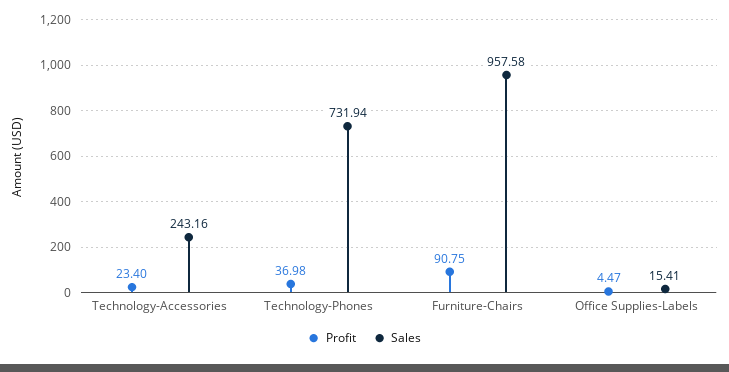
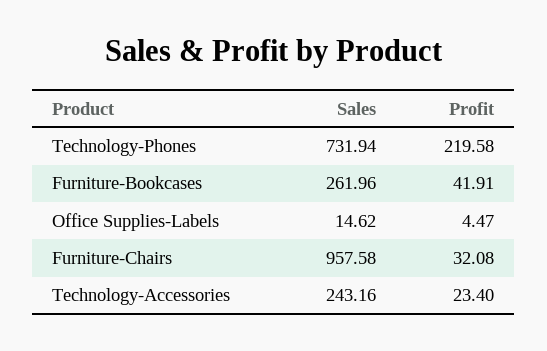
  {
    "Profit": {
      "Technology-Accessories": 23.4,
-     "Technology-Phones": 36.98,
+     "Technology-Phones": 219.58,
-     "Furniture-Chairs": 90.75,
+     "Furniture-Chairs": 32.08,
-     "Office Supplies-Labels": 4.47
+     "Office Supplies-Labels": 4.47,
+     "Furniture-Bookcases": 41.91
    },
    "Sales": {
      "Technology-Accessories": 243.16,
      "Technology-Phones": 731.94,
      "Furniture-Chairs": 957.58,
-     "Office Supplies-Labels": 15.41
+     "Office Supplies-Labels": 14.62,
+     "Furniture-Bookcases": 261.96
    }
  }

